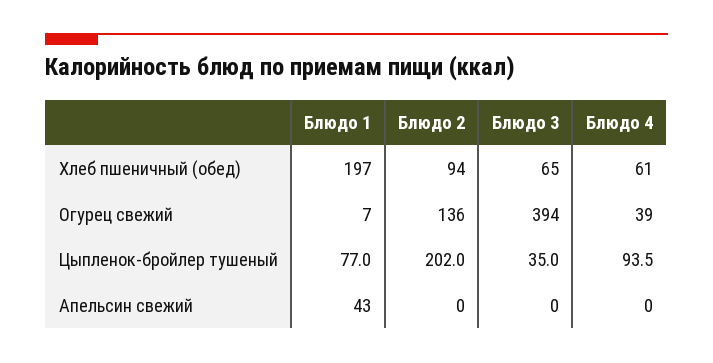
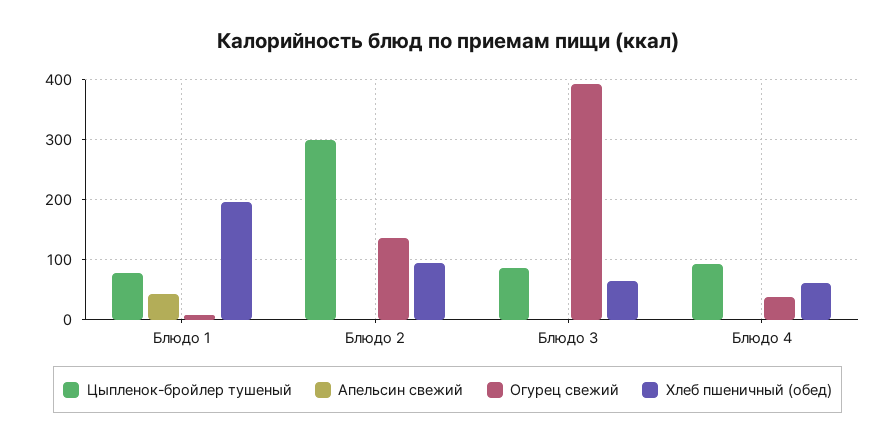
  {
    "Хлеб пшеничный (обед)": {
      "Блюдо 1": 197,
      "Блюдо 2": 94,
      "Блюдо 3": 65,
      "Блюдо 4": 61
    },
    "Огурец свежий": {
      "Блюдо 1": 7,
      "Блюдо 2": 136,
      "Блюдо 3": 394,
      "Блюдо 4": 39
    },
    "Цыпленок-бройлер тушеный": {
      "Блюдо 1": 77,
-     "Блюдо 2": 202,
+     "Блюдо 2": 300,
-     "Блюдо 3": 35,
+     "Блюдо 3": 80,
      "Блюдо 4": 93.5
    },
    "Апельсин свежий": {
      "Блюдо 1": 43,
      "Блюдо 2": 0,
      "Блюдо 3": 0,
      "Блюдо 4": 0
    }
  }

